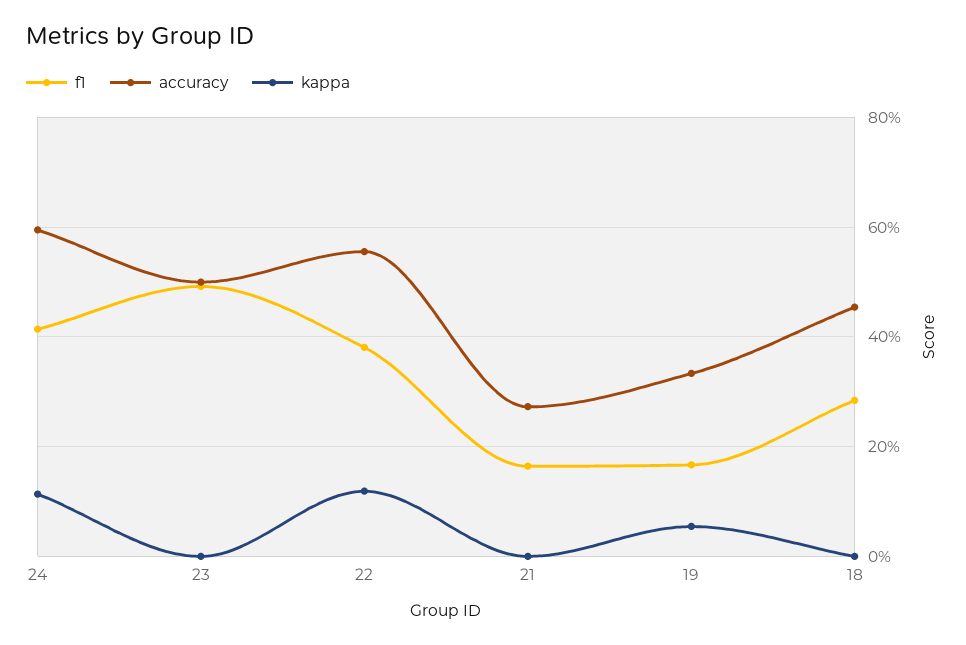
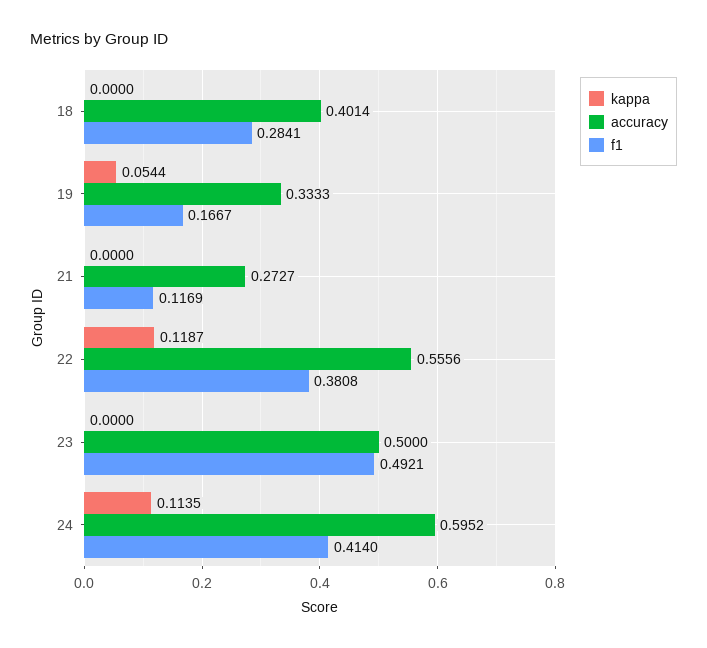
  {
    "f1": {
      "24": 0.414,
      "23": 0.4921,
      "22": 0.3808,
-     "21": 0.16,
+     "21": 0.1169,
      "19": 0.1667,
      "18": 0.2841
    },
    "accuracy": {
      "24": 0.5952,
      "23": 0.5,
      "22": 0.5556,
      "21": 0.2727,
      "19": 0.3333,
-     "18": 0.46
+     "18": 0.4014
    },
    "kappa": {
      "24": 0.1135,
      "23": 0,
      "22": 0.1187,
      "21": 0,
      "19": 0.0544,
      "18": 0
    }
  }

